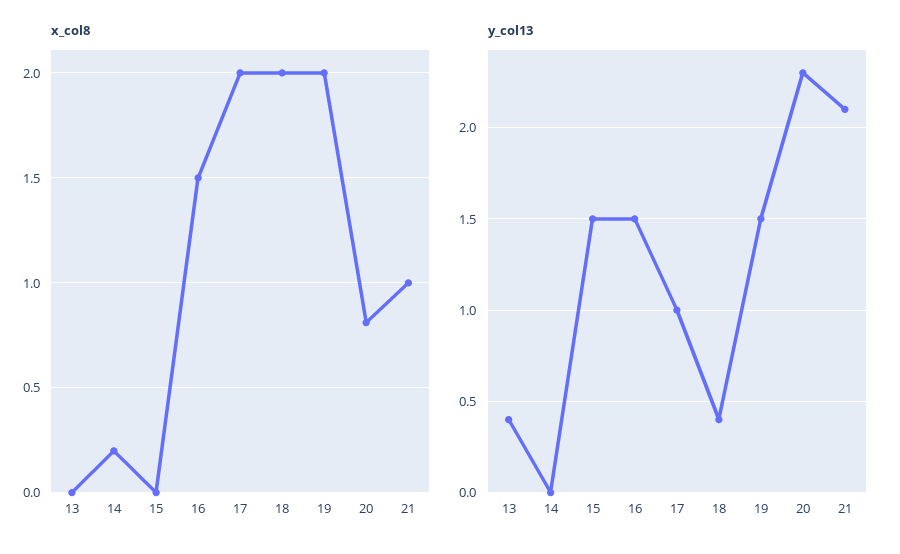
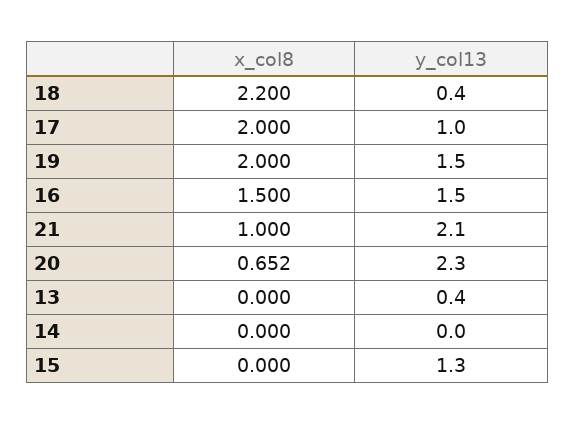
  {
    "x_col8": {
      "13": 0,
-     "14": 0.2,
+     "14": 0,
      "15": 0,
      "16": 1.5,
      "17": 2,
-     "18": 2,
+     "18": 2.2,
      "19": 2,
-     "20": 0.8,
+     "20": 0.652,
      "21": 1
    },
    "y_col13": {
      "13": 0.4,
      "14": 0,
-     "15": 1.5,
+     "15": 1.3,
      "16": 1.5,
      "17": 1,
      "18": 0.4,
      "19": 1.5,
      "20": 2.3,
      "21": 2.1
    }
  }

